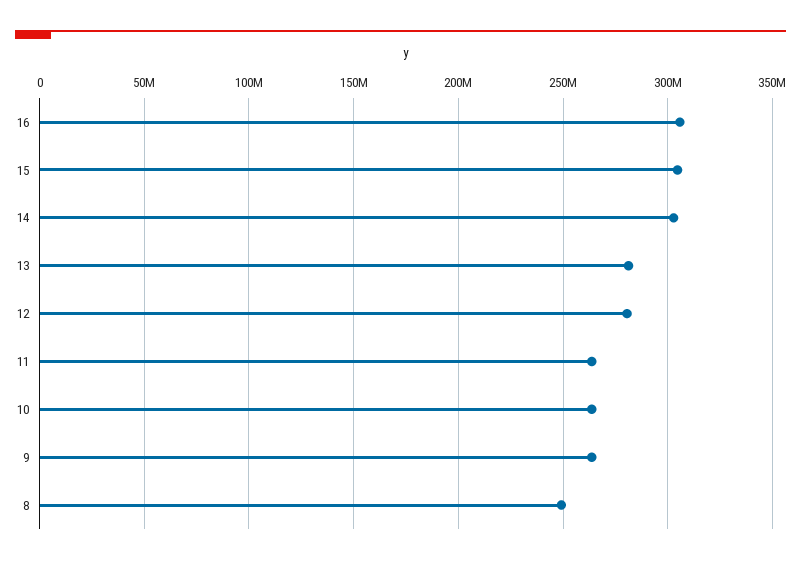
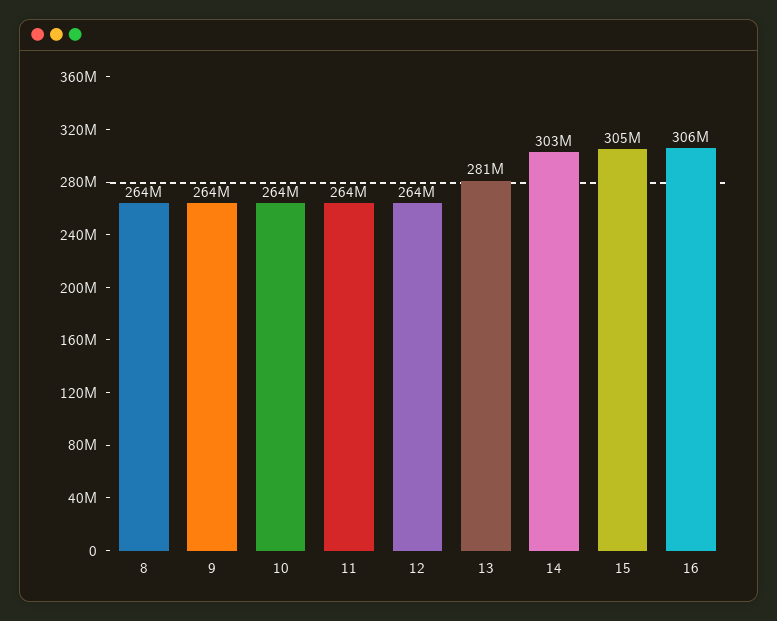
  {
    "16": 306000000,
    "15": 305000000,
    "14": 303000000,
    "13": 281000000,
-   "12": 280000000,
+   "12": 264000000,
    "11": 264000000,
    "10": 264000000,
    "9": 264000000,
-   "8": 250000000
+   "8": 264000000
  }

